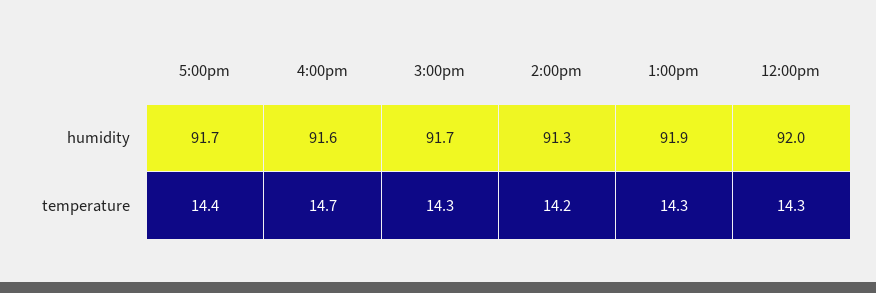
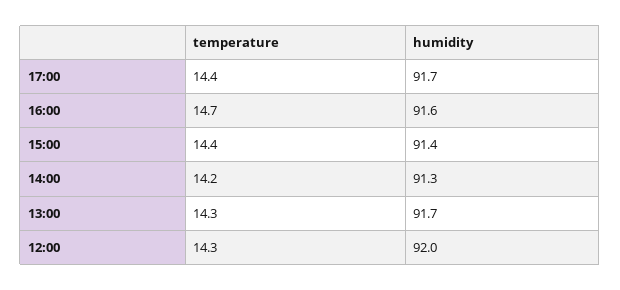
  {
    "5:00pm": {
      "humidity": 91.7,
      "temperature": 14.4
    },
    "4:00pm": {
      "humidity": 91.6,
      "temperature": 14.7
    },
    "3:00pm": {
-     "humidity": 91.7,
+     "humidity": 91.4,
-     "temperature": 14.3
+     "temperature": 14.4
    },
    "2:00pm": {
      "humidity": 91.3,
      "temperature": 14.2
    },
    "1:00pm": {
-     "humidity": 91.9,
+     "humidity": 91.7,
      "temperature": 14.3
    },
    "12:00pm": {
      "humidity": 92,
      "temperature": 14.3
    }
  }

